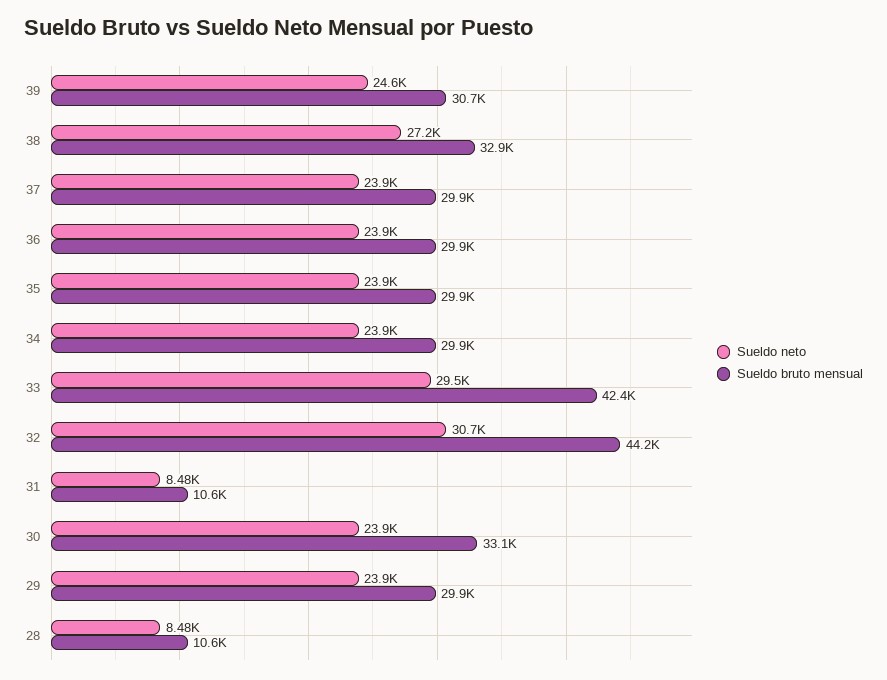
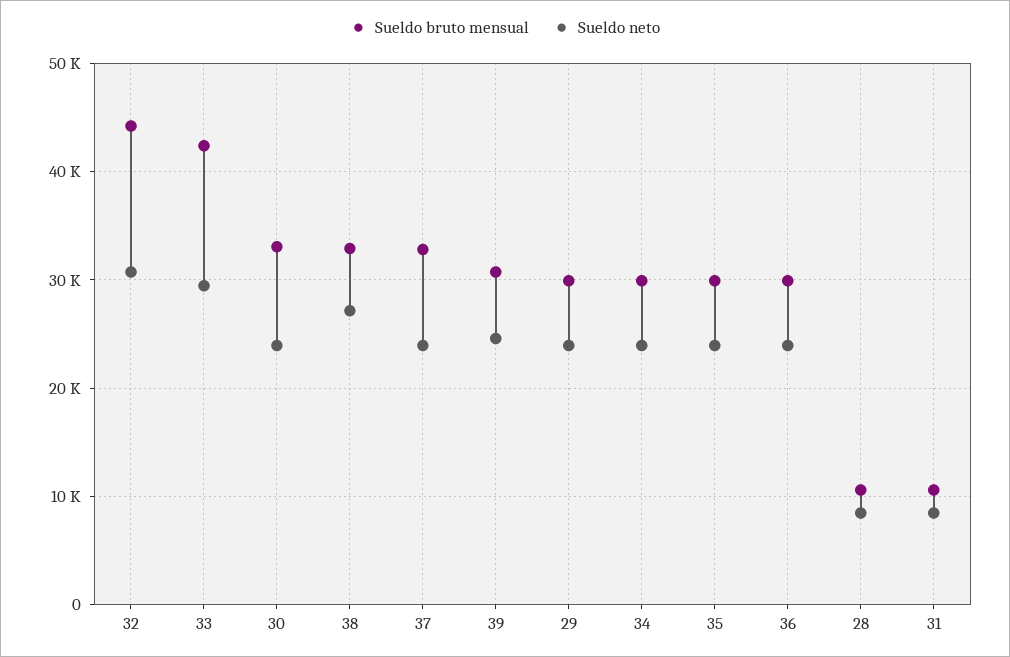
  {
    "Sueldo neto": {
      "39": 24600,
      "38": 27200,
      "37": 23900,
      "36": 23900,
      "35": 23900,
      "34": 23900,
      "33": 29500,
      "32": 30700,
      "31": 8480,
      "30": 23900,
      "29": 23900,
      "28": 8480
    },
    "Sueldo bruto mensual": {
      "39": 30700,
      "38": 32900,
-     "37": 29900,
+     "37": 33000,
      "36": 29900,
      "35": 29900,
      "34": 29900,
      "33": 42400,
      "32": 44200,
      "31": 10600,
      "30": 33100,
      "29": 29900,
      "28": 10600
    }
  }

